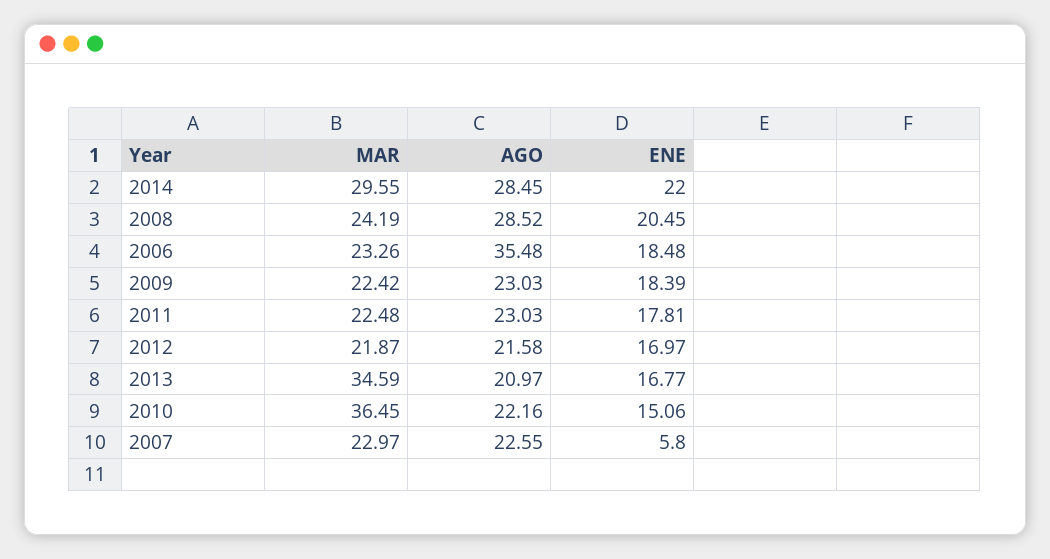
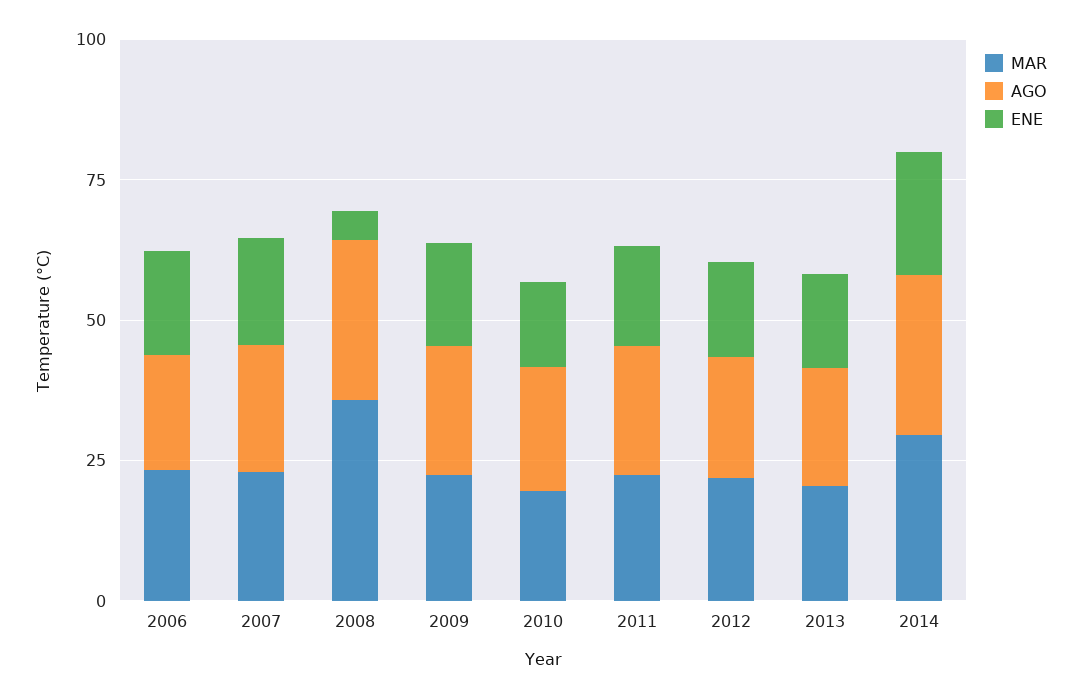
  {
    "MAR": {
      "2014": 29.55,
-     "2008": 24.19,
+     "2008": 35,
      "2006": 23.26,
      "2009": 22.42,
      "2011": 22.48,
      "2012": 21.87,
-     "2013": 34.59,
+     "2013": 20,
-     "2010": 36.45,
+     "2010": 20,
      "2007": 22.97
    },
    "AGO": {
      "2014": 28.45,
      "2008": 28.52,
-     "2006": 35.48,
+     "2006": 20,
      "2009": 23.03,
      "2011": 23.03,
      "2012": 21.58,
      "2013": 20.97,
      "2010": 22.16,
      "2007": 22.55
    },
    "ENE": {
      "2014": 22,
-     "2008": 20.45,
+     "2008": 5,
      "2006": 18.48,
      "2009": 18.39,
      "2011": 17.81,
      "2012": 16.97,
      "2013": 16.77,
      "2010": 15.06,
-     "2007": 5.8
+     "2007": 20
    }
  }

